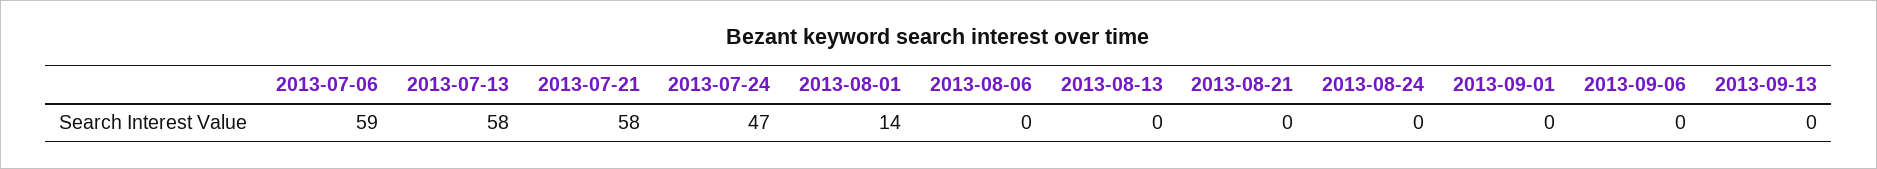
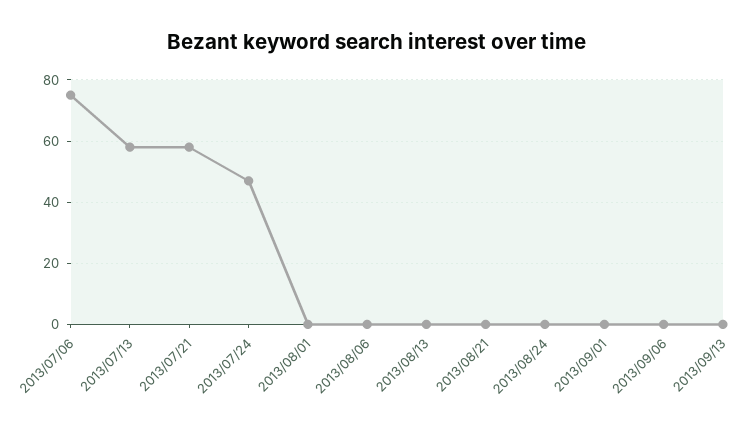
  {
-   "2013-07-06": 59,
+   "2013-07-06": 75,
    "2013-07-13": 58,
    "2013-07-21": 58,
    "2013-07-24": 47,
-   "2013-08-01": 14,
+   "2013-08-01": 0,
    "2013-08-06": 0,
    "2013-08-13": 0,
    "2013-08-21": 0,
    "2013-08-24": 0,
    "2013-09-01": 0,
    "2013-09-06": 0,
    "2013-09-13": 0
  }

